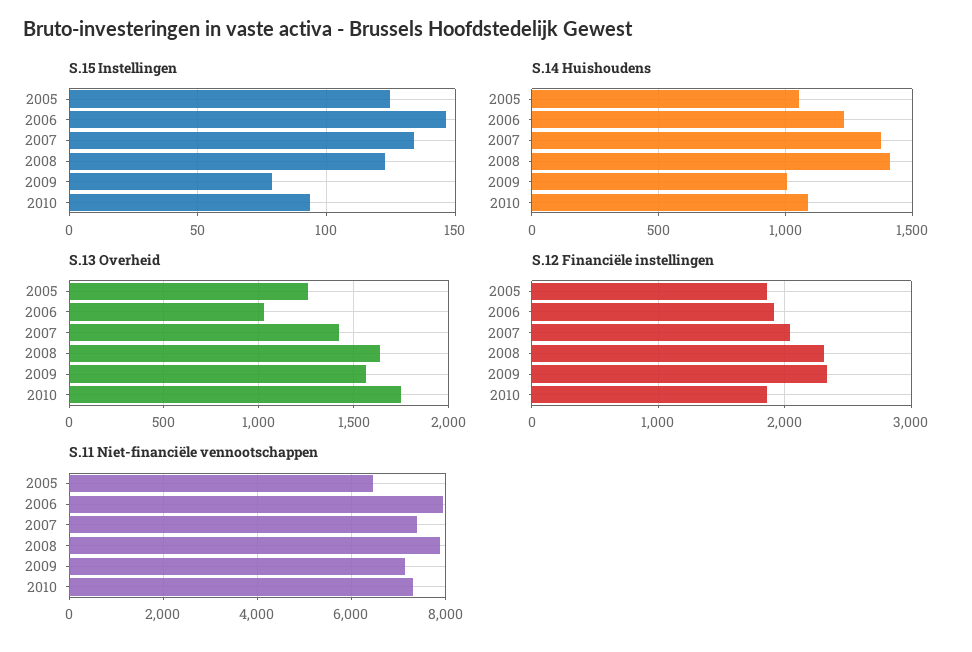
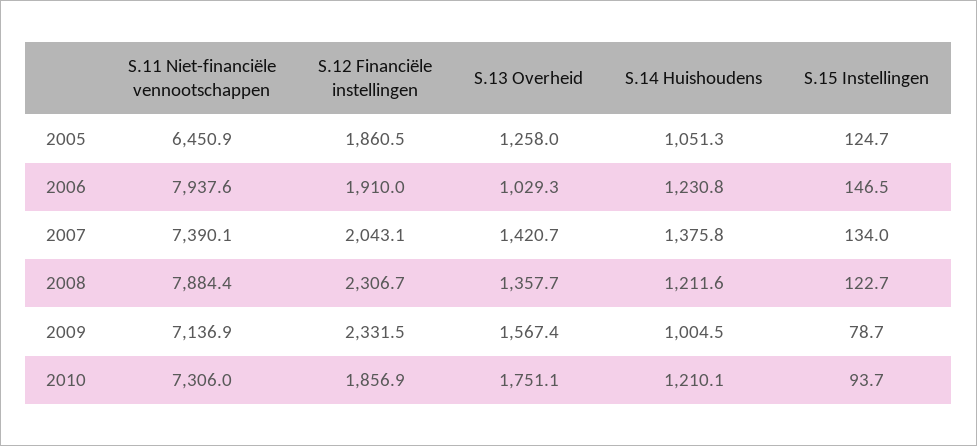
  {
    "S.15 Instellingen": {
      "2005": 124.7,
      "2006": 146.5,
      "2007": 134,
      "2008": 122.7,
      "2009": 78.7,
      "2010": 93.7
    },
    "S.14 Huishoudens": {
      "2005": 1051.3,
      "2006": 1230.8,
      "2007": 1375.8,
-     "2008": 1400,
+     "2008": 1211.6,
      "2009": 1004.5,
-     "2010": 1100
+     "2010": 1210.1
    },
    "S.13 Overheid": {
      "2005": 1258,
      "2006": 1029.3,
      "2007": 1420.7,
-     "2008": 1650,
+     "2008": 1357.7,
      "2009": 1567.4,
      "2010": 1751.1
    },
    "S.12 Financiële instellingen": {
      "2005": 1860.5,
      "2006": 1910,
      "2007": 2043.1,
      "2008": 2306.7,
      "2009": 2331.5,
      "2010": 1856.9
    },
    "S.11 Niet-financiële vennootschappen": {
      "2005": 6450.9,
      "2006": 7937.6,
      "2007": 7390.1,
      "2008": 7884.4,
      "2009": 7136.9,
      "2010": 7306
    }
  }

